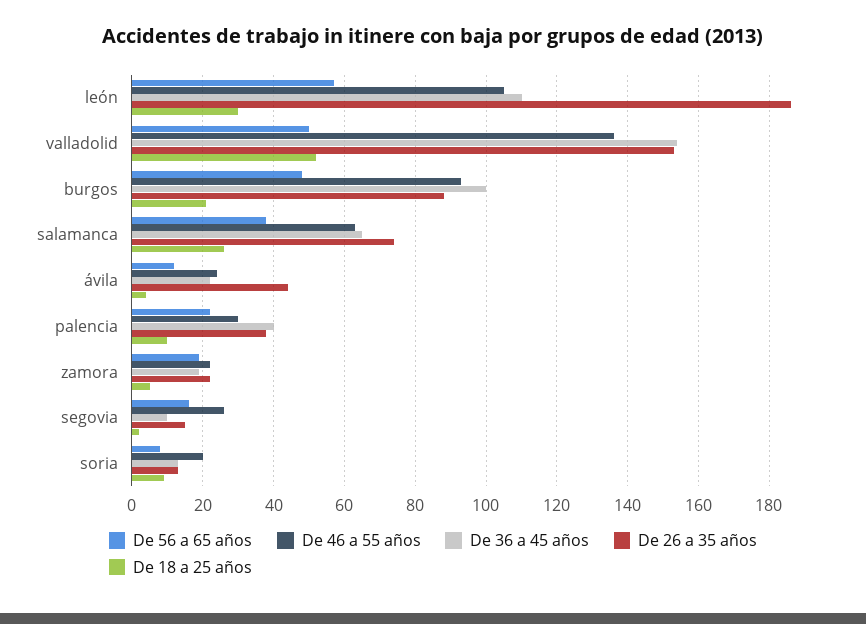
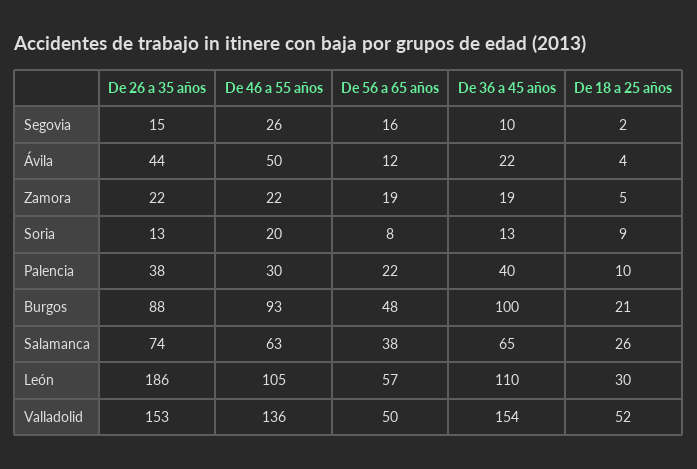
  {
    "De 56 a 65 años": {
      "león": 57,
      "valladolid": 50,
      "burgos": 48,
      "salamanca": 38,
      "ávila": 12,
      "palencia": 22,
      "zamora": 19,
      "segovia": 16,
      "soria": 8
    },
    "De 46 a 55 años": {
      "león": 105,
      "valladolid": 136,
      "burgos": 93,
      "salamanca": 63,
-     "ávila": 25,
+     "ávila": 50,
      "palencia": 30,
      "zamora": 22,
      "segovia": 26,
      "soria": 20
    },
    "De 36 a 45 años": {
      "león": 110,
      "valladolid": 154,
      "burgos": 100,
      "salamanca": 65,
      "ávila": 22,
      "palencia": 40,
      "zamora": 19,
      "segovia": 10,
      "soria": 13
    },
    "De 26 a 35 años": {
      "león": 186,
      "valladolid": 153,
      "burgos": 88,
      "salamanca": 74,
      "ávila": 44,
      "palencia": 38,
      "zamora": 22,
      "segovia": 15,
      "soria": 13
    },
    "De 18 a 25 años": {
      "león": 30,
      "valladolid": 52,
      "burgos": 21,
      "salamanca": 26,
      "ávila": 4,
      "palencia": 10,
      "zamora": 5,
      "segovia": 2,
      "soria": 9
    }
  }

